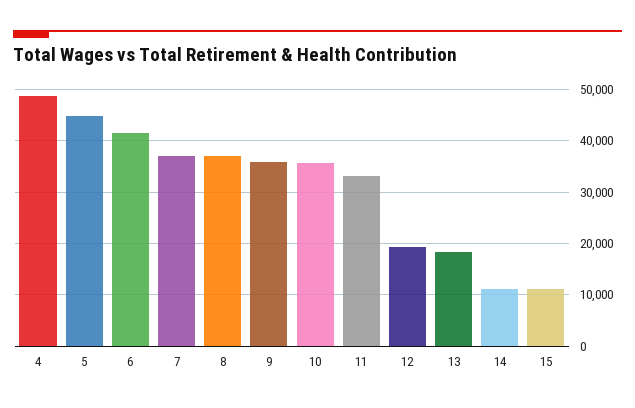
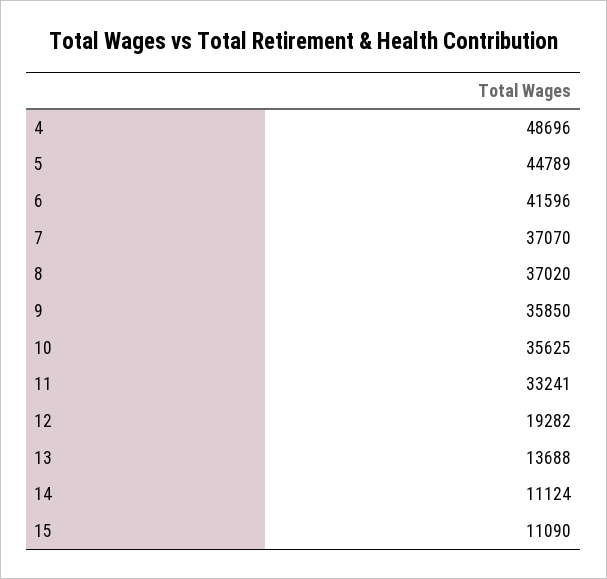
  {
    "4": 48696,
    "5": 44789,
    "6": 41596,
    "7": 37070,
    "8": 37020,
    "9": 35850,
    "10": 35625,
    "11": 33241,
    "12": 19282,
-   "13": 18000,
+   "13": 13688,
    "14": 11124,
    "15": 11090
  }

